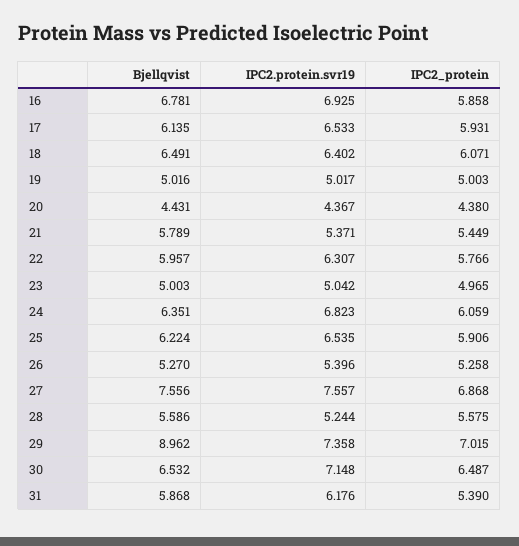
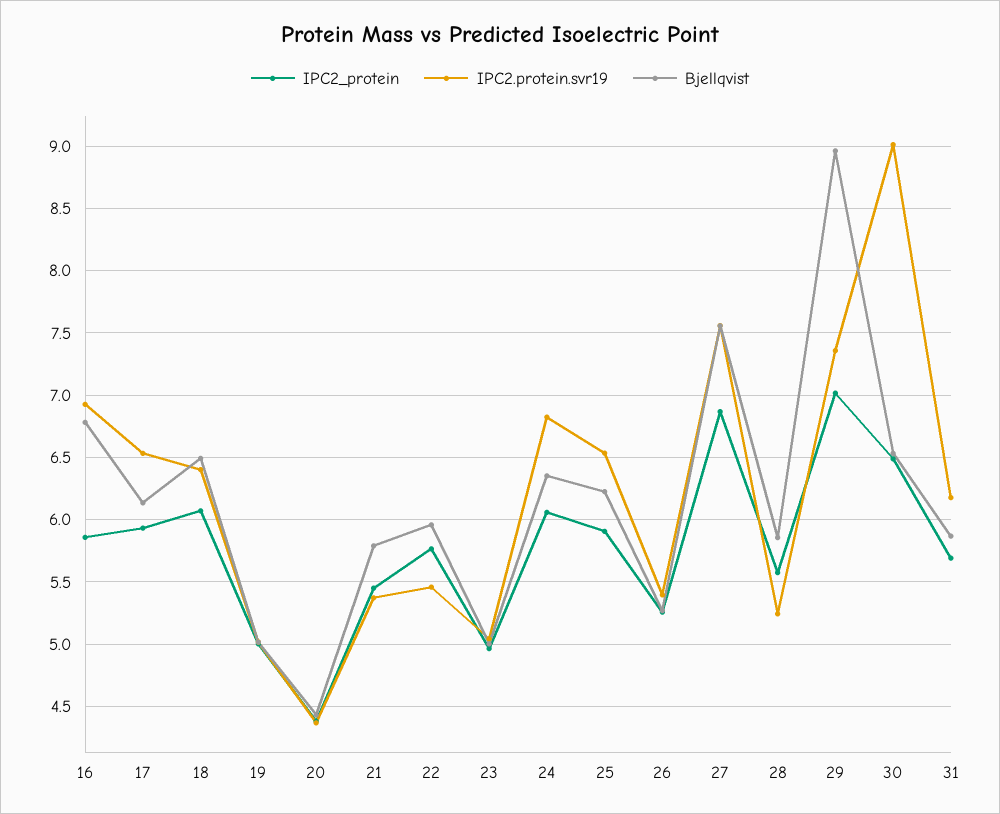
  {
    "Bjellqvist": {
      "16": 6.781,
      "17": 6.135,
      "18": 6.491,
      "19": 5.016,
      "20": 4.431,
      "21": 5.789,
      "22": 5.957,
      "23": 5.003,
      "24": 6.351,
      "25": 6.224,
      "26": 5.27,
      "27": 7.556,
-     "28": 5.586,
+     "28": 5.85,
      "29": 8.962,
      "30": 6.532,
      "31": 5.868
    },
    "IPC2.protein.svr19": {
      "16": 6.925,
      "17": 6.533,
      "18": 6.402,
      "19": 5.017,
      "20": 4.367,
      "21": 5.371,
-     "22": 6.307,
+     "22": 5.45,
      "23": 5.042,
      "24": 6.823,
      "25": 6.535,
      "26": 5.396,
      "27": 7.557,
      "28": 5.244,
      "29": 7.358,
-     "30": 7.148,
+     "30": 9,
      "31": 6.176
    },
    "IPC2_protein": {
      "16": 5.858,
      "17": 5.931,
      "18": 6.071,
      "19": 5.003,
      "20": 4.38,
      "21": 5.449,
      "22": 5.766,
      "23": 4.965,
      "24": 6.059,
      "25": 5.906,
      "26": 5.258,
      "27": 6.868,
      "28": 5.575,
      "29": 7.015,
      "30": 6.487,
-     "31": 5.39
+     "31": 5.7
    }
  }

